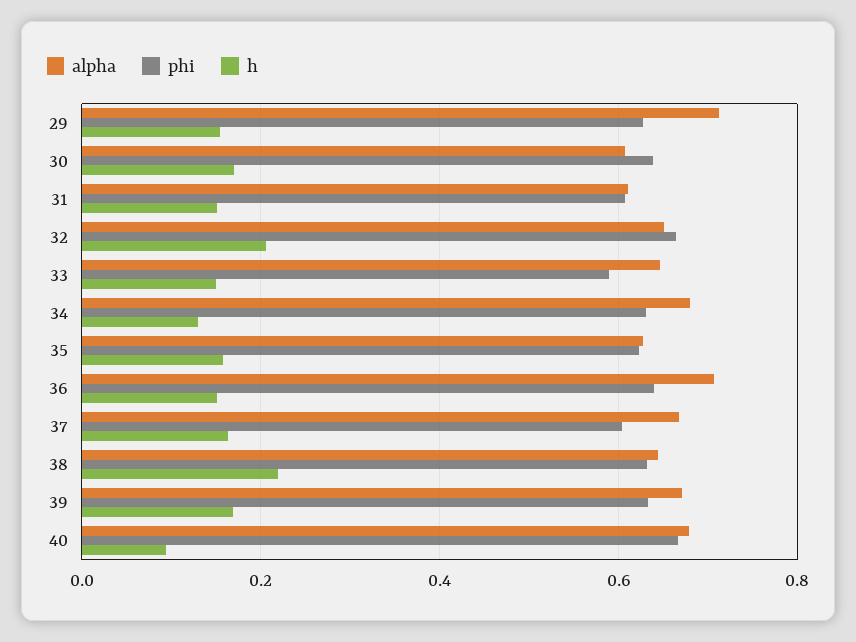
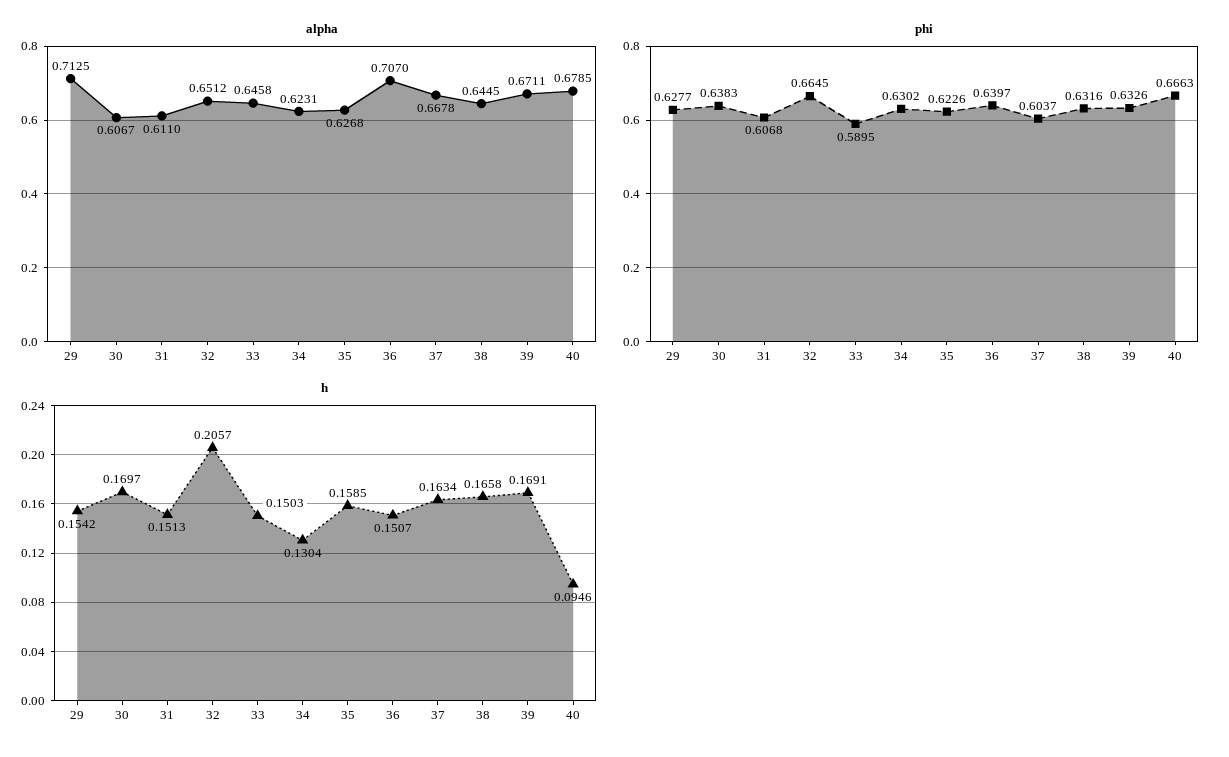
  {
    "alpha": {
      "29": 0.7125,
      "30": 0.6067,
      "31": 0.611,
      "32": 0.6512,
      "33": 0.6458,
-     "34": 0.68,
+     "34": 0.6231,
      "35": 0.6268,
      "36": 0.707,
      "37": 0.6678,
      "38": 0.6445,
      "39": 0.6711,
      "40": 0.6785
    },
    "phi": {
      "29": 0.6277,
      "30": 0.6383,
      "31": 0.6068,
      "32": 0.6645,
      "33": 0.5895,
      "34": 0.6302,
      "35": 0.6226,
      "36": 0.6397,
      "37": 0.6037,
      "38": 0.6316,
      "39": 0.6326,
      "40": 0.6663
    },
    "h": {
      "29": 0.1542,
      "30": 0.1697,
      "31": 0.1513,
      "32": 0.2057,
      "33": 0.1503,
      "34": 0.1304,
      "35": 0.1585,
      "36": 0.1507,
      "37": 0.1634,
-     "38": 0.22,
+     "38": 0.1658,
      "39": 0.1691,
      "40": 0.0946
    }
  }

